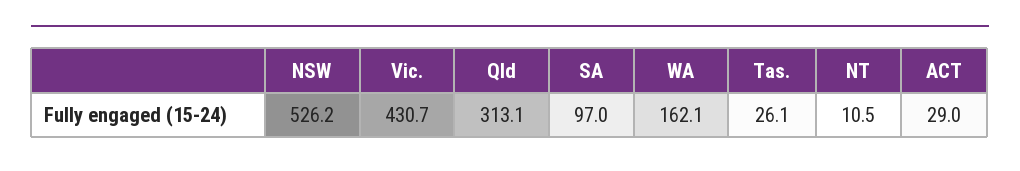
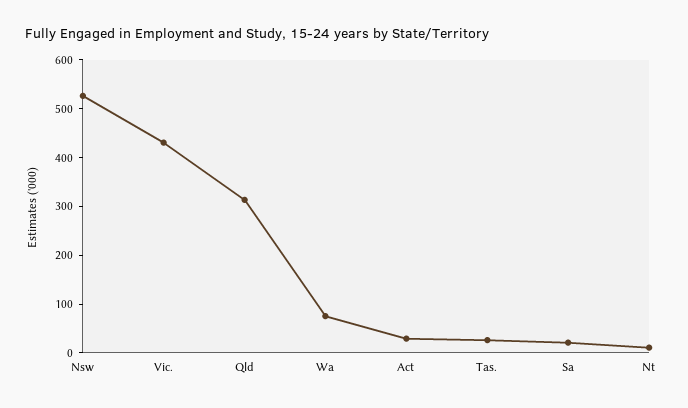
  {
    "NSW": 526.2,
    "Vic.": 430.7,
    "Qld": 313.1,
-   "SA": 97,
+   "SA": 20,
-   "WA": 162.1,
+   "WA": 80,
    "Tas.": 26.1,
    "NT": 10.5,
    "ACT": 29
  }

